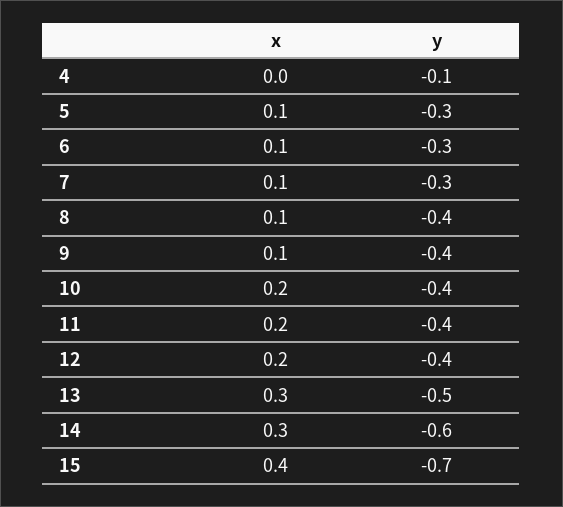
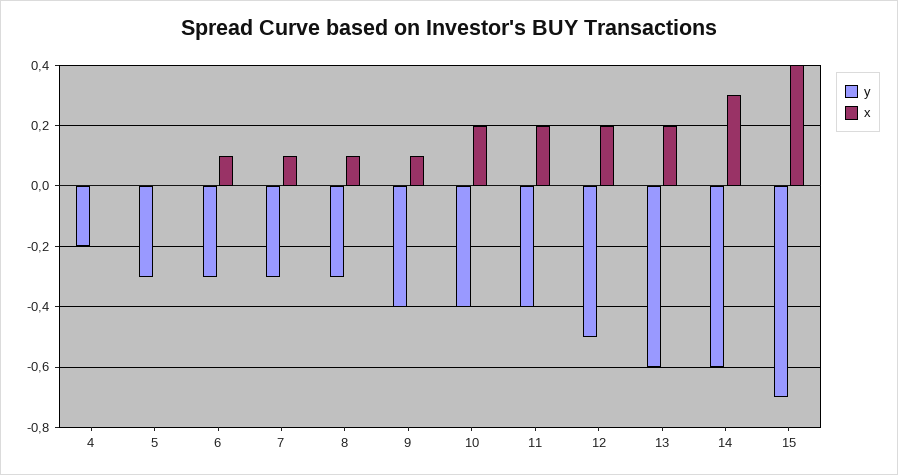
  {
    "x": {
      "4": 0,
-     "5": 0.1,
+     "5": 0,
      "6": 0.1,
      "7": 0.1,
      "8": 0.1,
      "9": 0.1,
      "10": 0.2,
      "11": 0.2,
      "12": 0.2,
-     "13": 0.3,
+     "13": 0.2,
      "14": 0.3,
      "15": 0.4
    },
    "y": {
-     "4": -0.1,
+     "4": -0.2,
      "5": -0.3,
      "6": -0.3,
      "7": -0.3,
-     "8": -0.4,
+     "8": -0.3,
      "9": -0.4,
      "10": -0.4,
      "11": -0.4,
-     "12": -0.4,
+     "12": -0.5,
-     "13": -0.5,
+     "13": -0.6,
      "14": -0.6,
      "15": -0.7
    }
  }

